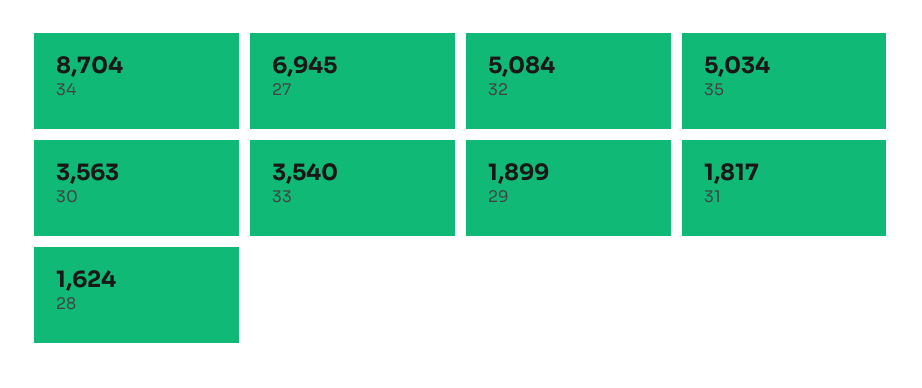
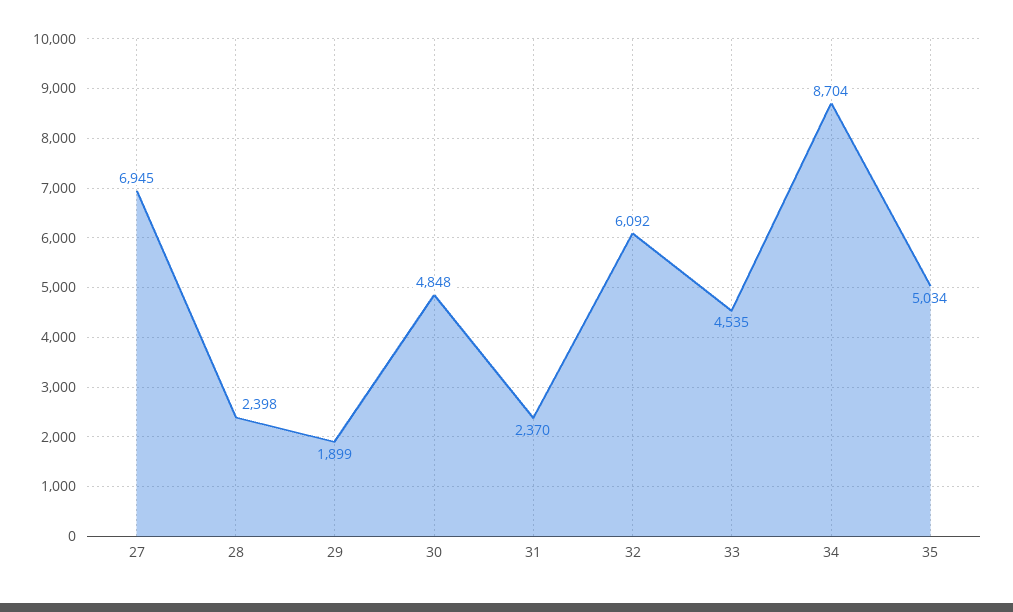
  {
    "34": 8704,
    "27": 6945,
-   "32": 5084,
+   "32": 6092,
    "35": 5034,
-   "30": 3563,
+   "30": 4848,
-   "33": 3540,
+   "33": 4535,
    "29": 1899,
-   "31": 1817,
+   "31": 2370,
-   "28": 1624
+   "28": 2398
  }

